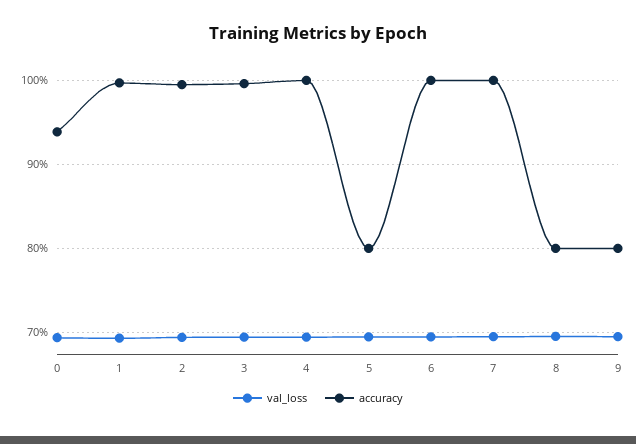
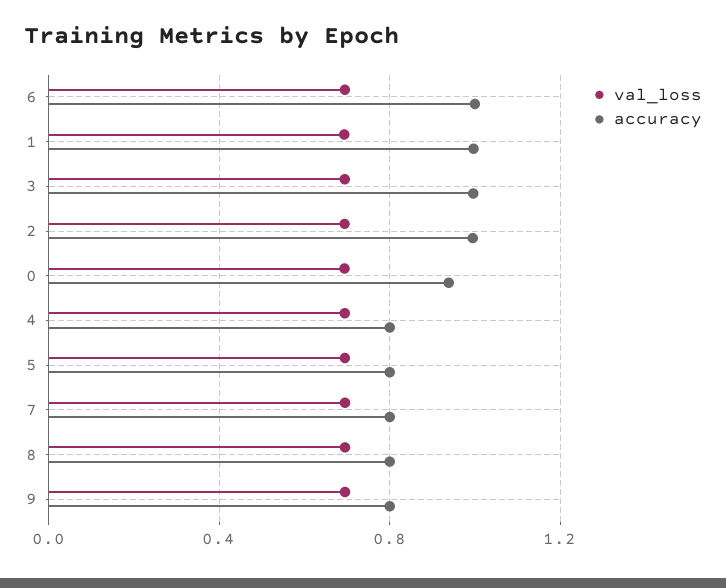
  {
    "val_loss": {
      "0": 0.69,
      "1": 0.69,
      "2": 0.69,
      "3": 0.69,
      "4": 0.69,
      "5": 0.69,
      "6": 0.69,
      "7": 0.7,
      "8": 0.7,
      "9": 0.7
    },
    "accuracy": {
      "0": 0.94,
      "1": 1,
      "2": 1,
      "3": 1,
-     "4": 1,
+     "4": 0.8,
      "5": 0.8,
      "6": 1,
-     "7": 1,
+     "7": 0.8,
      "8": 0.8,
      "9": 0.8
    }
  }

